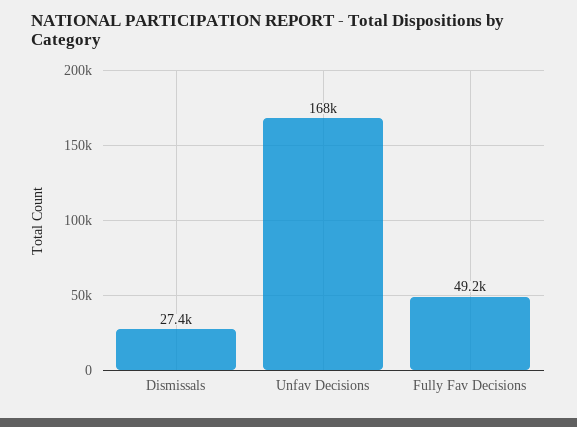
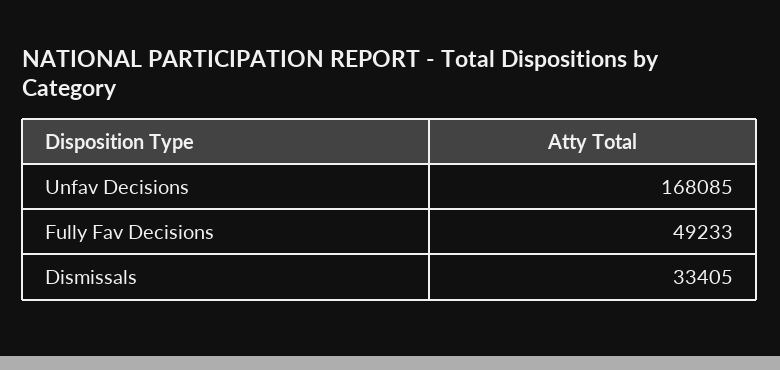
  {
-   "Dismissals": 27400,
+   "Dismissals": 33405,
    "Unfav Decisions": 168085,
    "Fully Fav Decisions": 49233
  }

